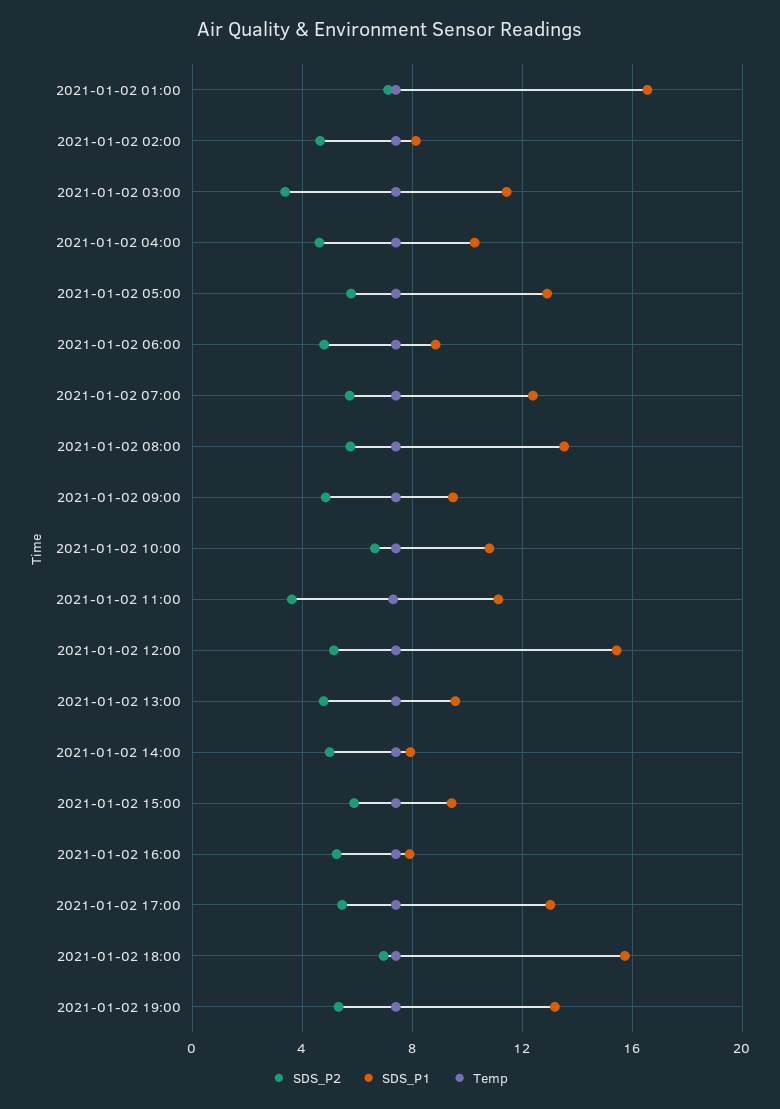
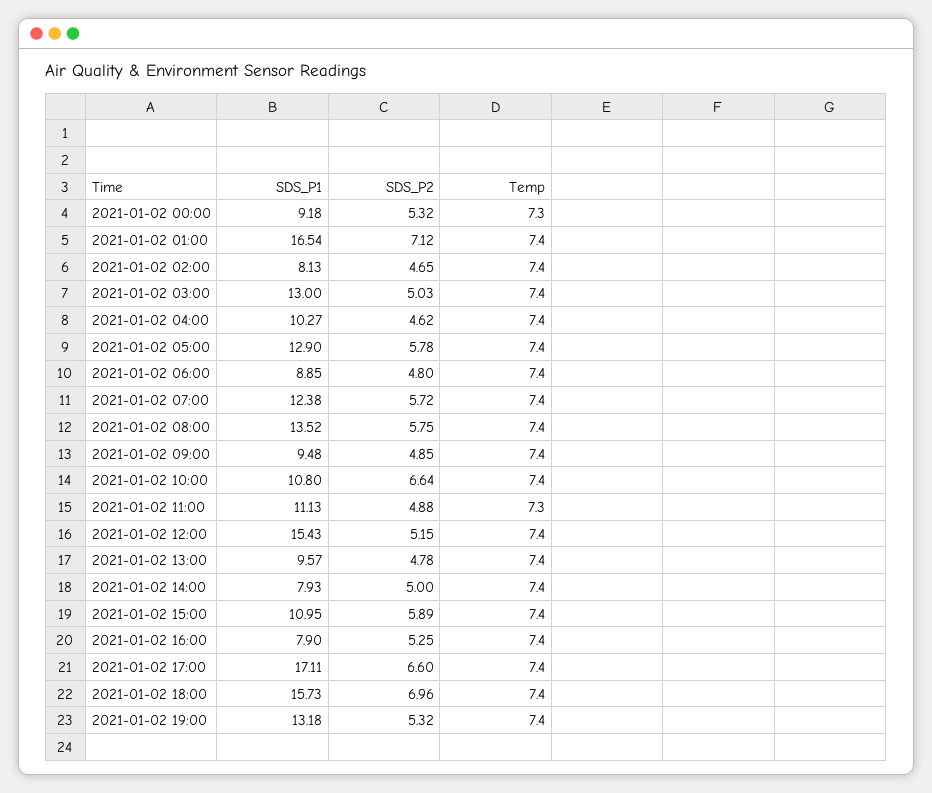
  {
    "SDS_P2": {
      "2021-01-02 01:00": 7.12,
      "2021-01-02 02:00": 4.65,
-     "2021-01-02 03:00": 3.5,
+     "2021-01-02 03:00": 5.03,
      "2021-01-02 04:00": 4.62,
      "2021-01-02 05:00": 5.78,
      "2021-01-02 06:00": 4.8,
      "2021-01-02 07:00": 5.72,
      "2021-01-02 08:00": 5.75,
      "2021-01-02 09:00": 4.85,
      "2021-01-02 10:00": 6.64,
-     "2021-01-02 11:00": 3.5,
+     "2021-01-02 11:00": 4.88,
      "2021-01-02 12:00": 5.15,
      "2021-01-02 13:00": 4.78,
      "2021-01-02 14:00": 5,
      "2021-01-02 15:00": 5.89,
      "2021-01-02 16:00": 5.25,
-     "2021-01-02 17:00": 5.5,
+     "2021-01-02 17:00": 6.6,
      "2021-01-02 18:00": 6.96,
-     "2021-01-02 19:00": 5.32
+     "2021-01-02 19:00": 5.32,
+     "2021-01-02 00:00": 5.32
    },
    "SDS_P1": {
      "2021-01-02 01:00": 16.54,
      "2021-01-02 02:00": 8.13,
-     "2021-01-02 03:00": 11.5,
+     "2021-01-02 03:00": 13,
      "2021-01-02 04:00": 10.27,
      "2021-01-02 05:00": 12.9,
      "2021-01-02 06:00": 8.85,
      "2021-01-02 07:00": 12.38,
      "2021-01-02 08:00": 13.52,
      "2021-01-02 09:00": 9.48,
      "2021-01-02 10:00": 10.8,
      "2021-01-02 11:00": 11.13,
      "2021-01-02 12:00": 15.43,
      "2021-01-02 13:00": 9.57,
      "2021-01-02 14:00": 7.93,
-     "2021-01-02 15:00": 9.5,
+     "2021-01-02 15:00": 10.95,
      "2021-01-02 16:00": 7.9,
-     "2021-01-02 17:00": 13,
+     "2021-01-02 17:00": 17.11,
      "2021-01-02 18:00": 15.73,
-     "2021-01-02 19:00": 13.18
+     "2021-01-02 19:00": 13.18,
+     "2021-01-02 00:00": 9.18
    },
    "Temp": {
      "2021-01-02 01:00": 7.4,
      "2021-01-02 02:00": 7.4,
      "2021-01-02 03:00": 7.4,
      "2021-01-02 04:00": 7.4,
      "2021-01-02 05:00": 7.4,
      "2021-01-02 06:00": 7.4,
      "2021-01-02 07:00": 7.4,
      "2021-01-02 08:00": 7.4,
      "2021-01-02 09:00": 7.4,
      "2021-01-02 10:00": 7.4,
      "2021-01-02 11:00": 7.3,
      "2021-01-02 12:00": 7.4,
      "2021-01-02 13:00": 7.4,
      "2021-01-02 14:00": 7.4,
      "2021-01-02 15:00": 7.4,
      "2021-01-02 16:00": 7.4,
      "2021-01-02 17:00": 7.4,
      "2021-01-02 18:00": 7.4,
-     "2021-01-02 19:00": 7.4
+     "2021-01-02 19:00": 7.4,
+     "2021-01-02 00:00": 7.3
    }
  }

